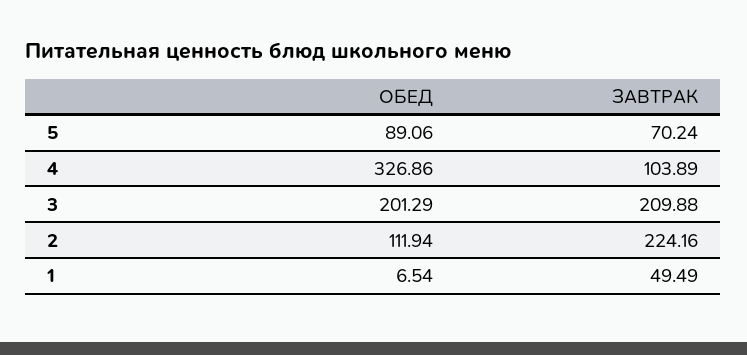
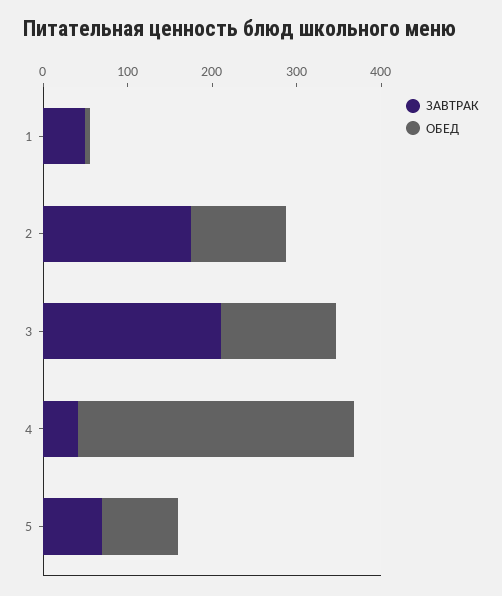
  {
    "ОБЕД": {
      "5": 89.06,
      "4": 326.86,
-     "3": 201.29,
+     "3": 140,
      "2": 111.94,
      "1": 6.54
    },
    "ЗАВТРАК": {
      "5": 70.24,
-     "4": 103.89,
+     "4": 40,
      "3": 209.88,
-     "2": 224.16,
+     "2": 180,
      "1": 49.49
    }
  }

